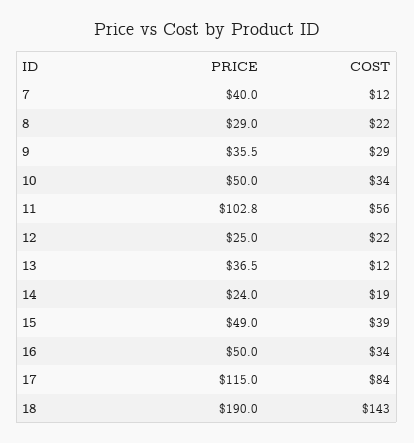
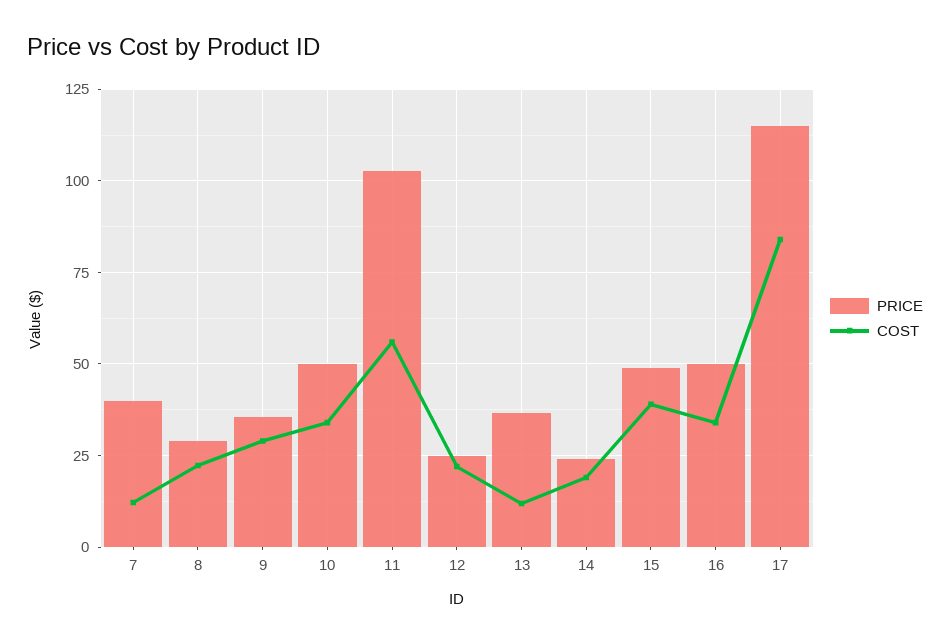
  {
    "PRICE": {
      "7": 40,
      "8": 29,
      "9": 35.5,
      "10": 50,
      "11": 102.8,
      "12": 25,
      "13": 36.5,
      "14": 24,
      "15": 49,
      "16": 50,
-     "17": 115,
+     "17": 115
-     "18": 190
    },
    "COST": {
      "7": 12,
      "8": 22,
      "9": 29,
      "10": 34,
      "11": 56,
      "12": 22,
      "13": 12,
      "14": 19,
      "15": 39,
      "16": 34,
-     "17": 84,
+     "17": 84
-     "18": 143
    }
  }

